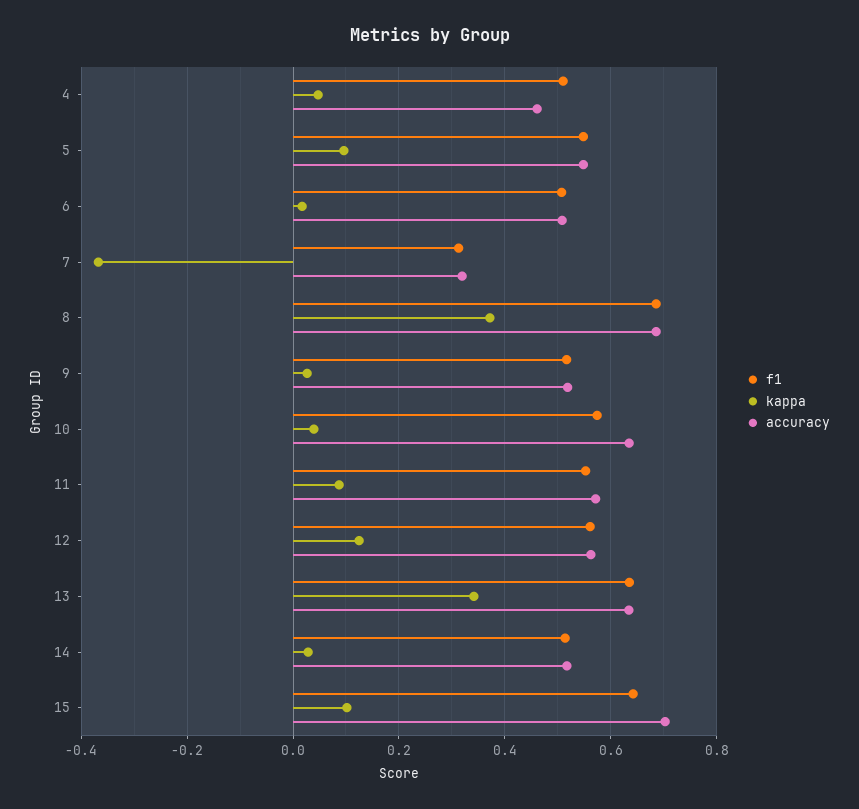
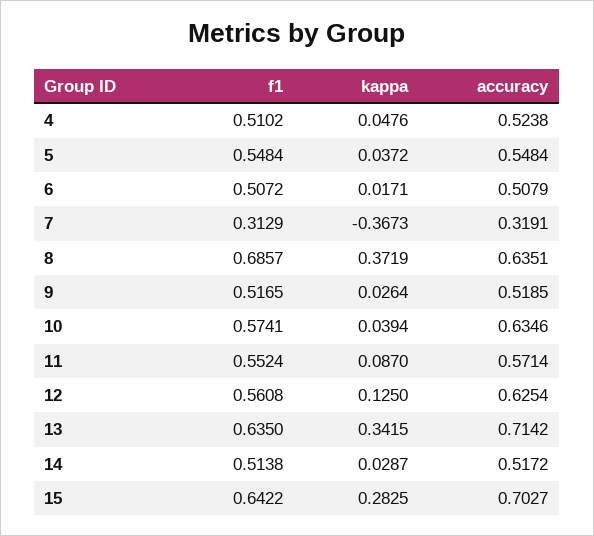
  {
    "f1": {
      "4": 0.5102,
      "5": 0.5484,
      "6": 0.5072,
      "7": 0.3129,
      "8": 0.6857,
      "9": 0.5165,
      "10": 0.5741,
      "11": 0.5524,
      "12": 0.5608,
      "13": 0.635,
      "14": 0.5138,
      "15": 0.6422
    },
    "kappa": {
      "4": 0.0476,
-     "5": 0.1,
+     "5": 0.0372,
      "6": 0.0171,
      "7": -0.3673,
      "8": 0.3719,
      "9": 0.0264,
      "10": 0.0394,
      "11": 0.087,
      "12": 0.125,
      "13": 0.3415,
      "14": 0.0287,
-     "15": 0.1
+     "15": 0.2825
    },
    "accuracy": {
-     "4": 0.46,
+     "4": 0.5238,
      "5": 0.5484,
      "6": 0.5079,
      "7": 0.3191,
-     "8": 0.68,
+     "8": 0.6351,
      "9": 0.5185,
      "10": 0.6346,
      "11": 0.5714,
-     "12": 0.56,
+     "12": 0.6254,
-     "13": 0.64,
+     "13": 0.7142,
      "14": 0.5172,
      "15": 0.7027
    }
  }

